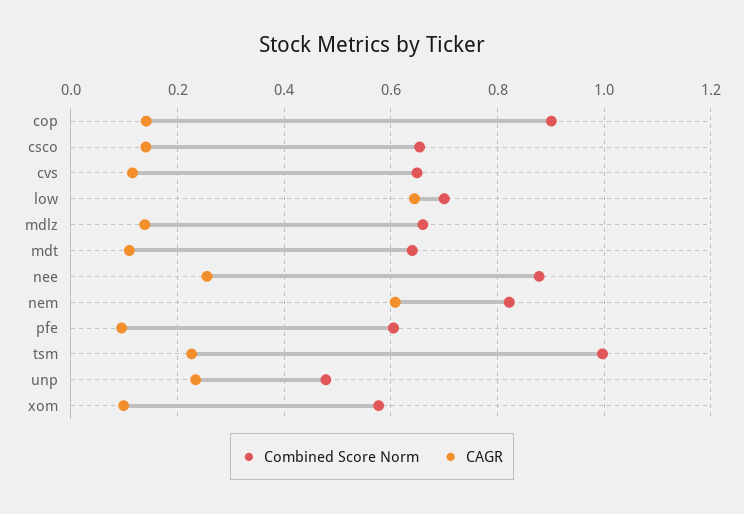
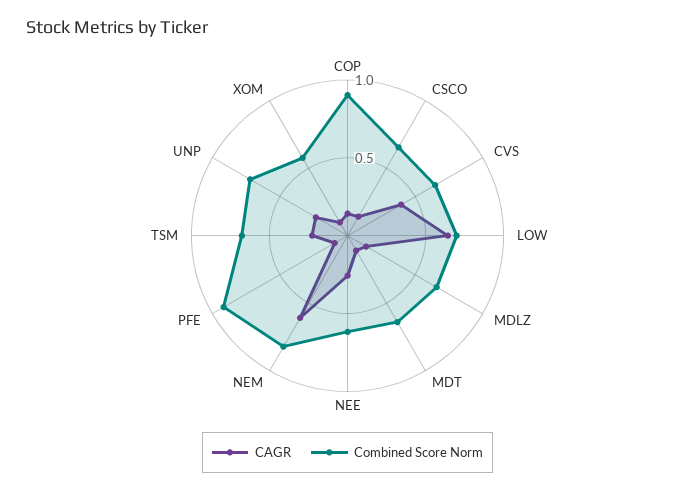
  {
    "Combined Score Norm": {
      "cop": 0.9,
      "csco": 0.66,
      "cvs": 0.64,
      "low": 0.7,
      "mdlz": 0.66,
      "mdt": 0.64,
-     "nee": 0.88,
+     "nee": 0.6,
      "nem": 0.82,
-     "pfe": 0.6,
+     "pfe": 0.9,
-     "tsm": 1,
+     "tsm": 0.7,
-     "unp": 0.48,
+     "unp": 0.7,
      "xom": 0.58
    },
    "CAGR": {
      "cop": 0.14,
      "csco": 0.14,
-     "cvs": 0.12,
+     "cvs": 0.4,
      "low": 0.64,
      "mdlz": 0.14,
      "mdt": 0.1,
      "nee": 0.26,
      "nem": 0.6,
      "pfe": 0.1,
      "tsm": 0.22,
      "unp": 0.24,
      "xom": 0.1
    }
  }

